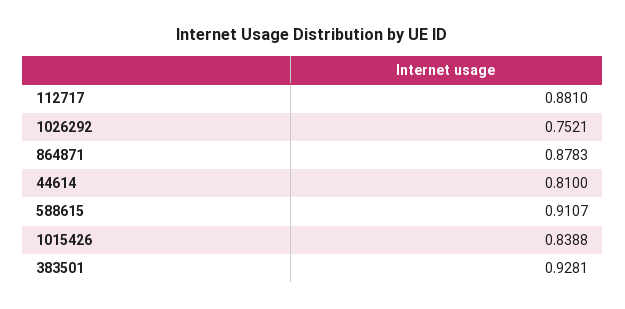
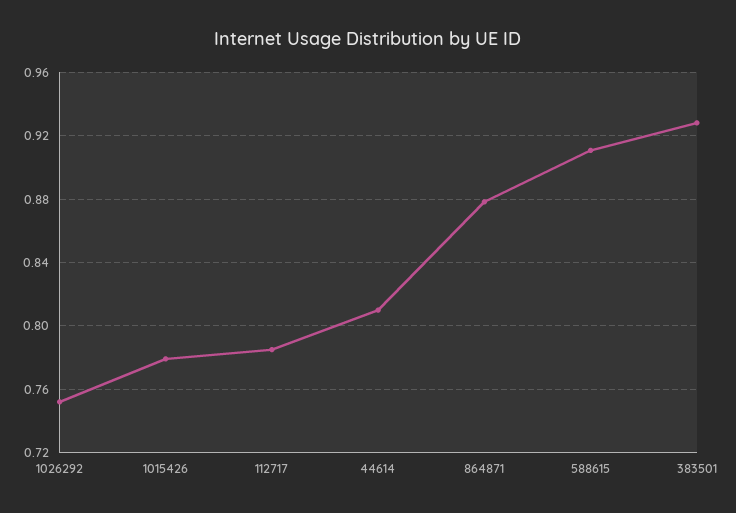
  {
-   "112717": 0.881,
+   "112717": 0.785,
    "1026292": 0.7521,
    "864871": 0.8783,
    "44614": 0.81,
    "588615": 0.9107,
-   "1015426": 0.8388,
+   "1015426": 0.78,
    "383501": 0.9281
  }

